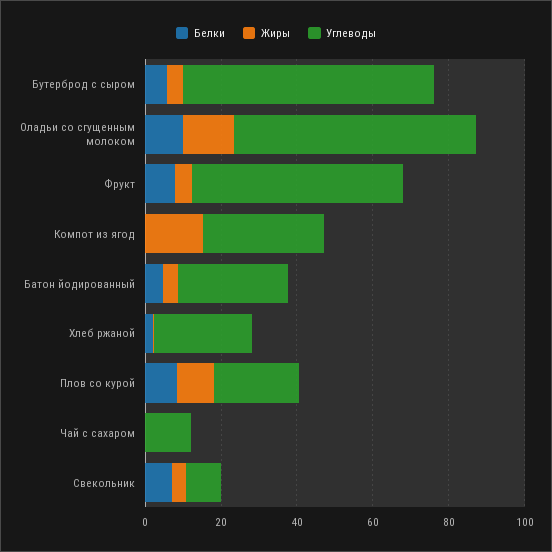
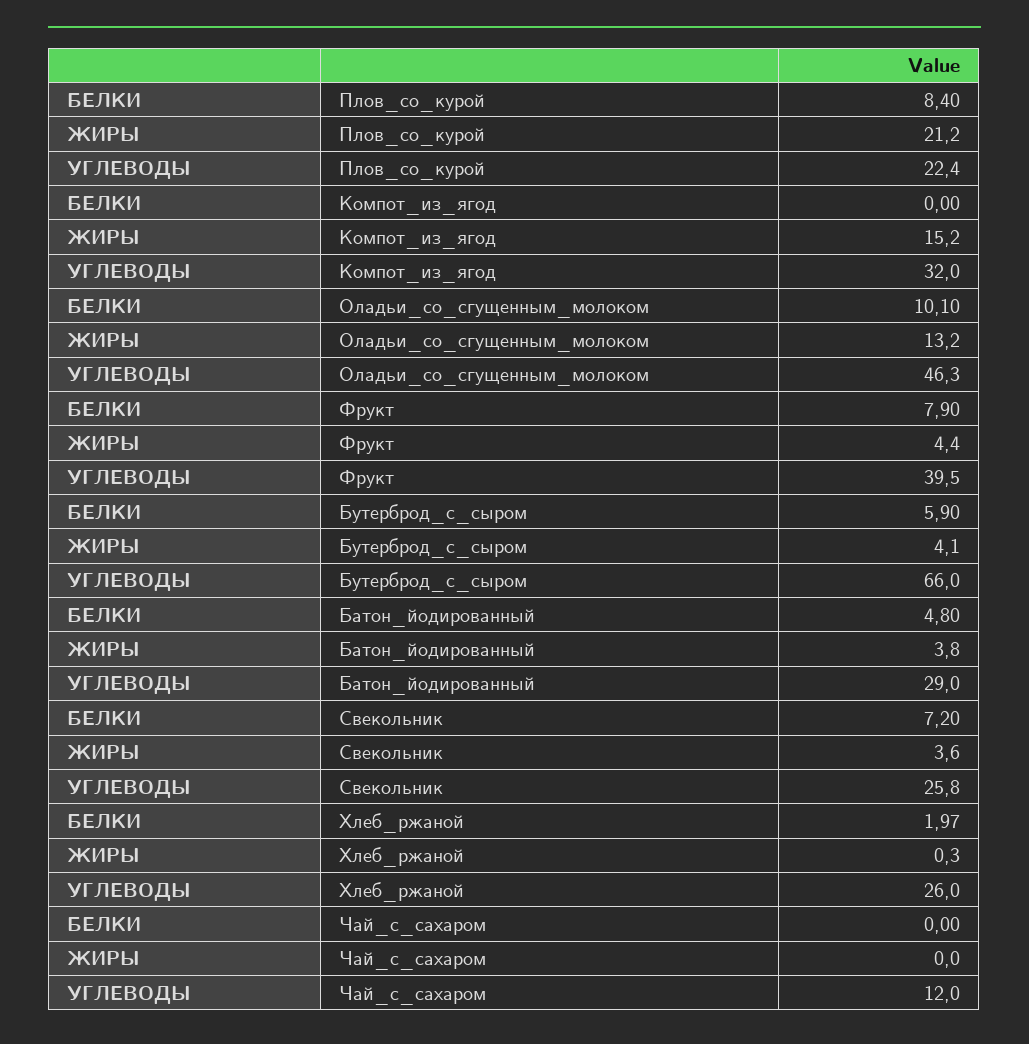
  {
    "Белки": {
      "Бутерброд с сыром": 5.9,
      "Оладьи со сгущенным молоком": 10.1,
      "Фрукт": 7.9,
      "Компот из ягод": 0,
      "Батон йодированный": 4.8,
      "Хлеб ржаной": 1.97,
      "Плов со курой": 8.4,
      "Чай с сахаром": 0,
      "Свекольник": 7.2
    },
    "Жиры": {
      "Бутерброд с сыром": 4.1,
      "Оладьи со сгущенным молоком": 13.2,
      "Фрукт": 4.4,
      "Компот из ягод": 15.2,
      "Батон йодированный": 3.8,
      "Хлеб ржаной": 0.3,
-     "Плов со курой": 10,
+     "Плов со курой": 21.2,
      "Чай с сахаром": 0,
      "Свекольник": 3.6
    },
    "Углеводы": {
      "Бутерброд с сыром": 66,
-     "Оладьи со сгущенным молоком": 65,
+     "Оладьи со сгущенным молоком": 46.3,
-     "Фрукт": 55,
+     "Фрукт": 39.5,
      "Компот из ягод": 32,
      "Батон йодированный": 29,
      "Хлеб ржаной": 26,
      "Плов со курой": 22.4,
      "Чай с сахаром": 12,
-     "Свекольник": 10
+     "Свекольник": 25.8
    }
  }

